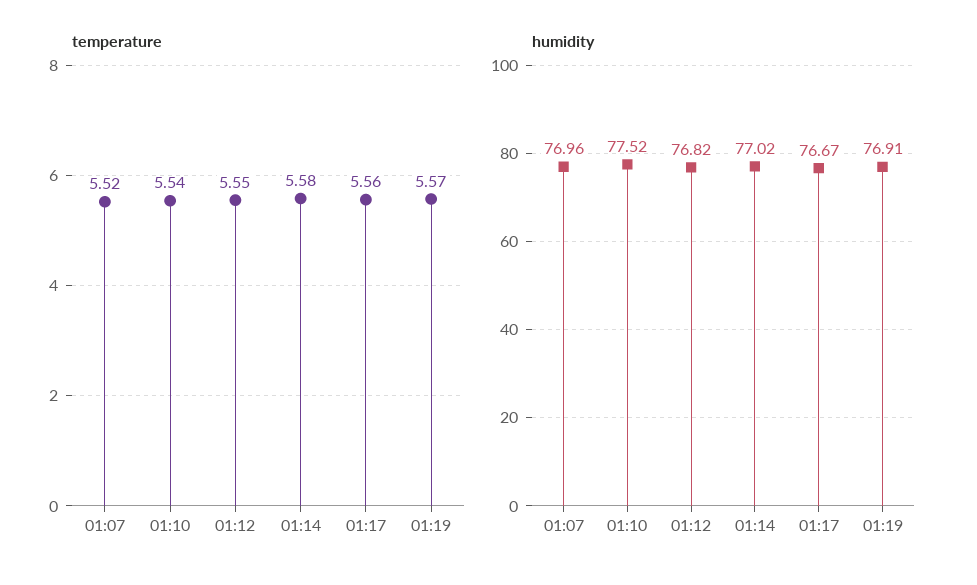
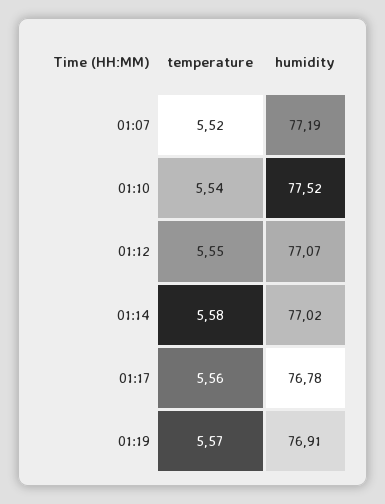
  {
    "temperature": {
      "01:07": 5.52,
      "01:10": 5.54,
      "01:12": 5.55,
      "01:14": 5.58,
      "01:17": 5.56,
      "01:19": 5.57
    },
    "humidity": {
-     "01:07": 76.96,
+     "01:07": 77.19,
      "01:10": 77.52,
-     "01:12": 76.82,
+     "01:12": 77.07,
      "01:14": 77.02,
-     "01:17": 76.67,
+     "01:17": 76.78,
      "01:19": 76.91
    }
  }

